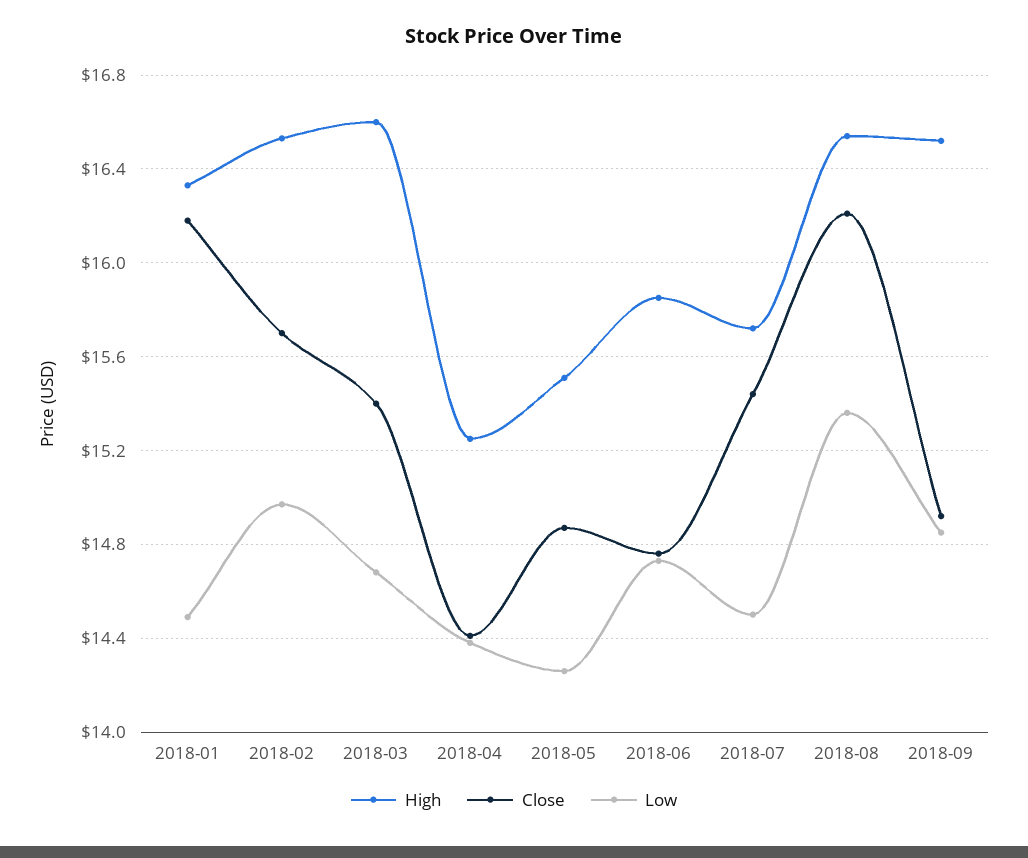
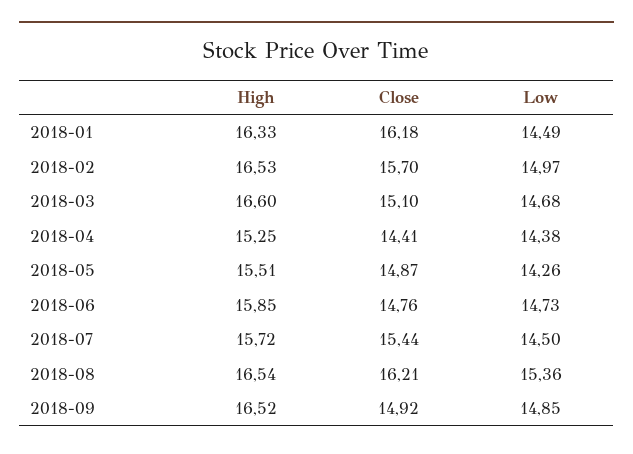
  {
    "High": {
      "2018-01": 16.33,
      "2018-02": 16.53,
      "2018-03": 16.6,
      "2018-04": 15.25,
      "2018-05": 15.51,
      "2018-06": 15.85,
      "2018-07": 15.72,
      "2018-08": 16.54,
      "2018-09": 16.52
    },
    "Close": {
      "2018-01": 16.18,
      "2018-02": 15.7,
-     "2018-03": 15.4,
+     "2018-03": 15.1,
      "2018-04": 14.41,
      "2018-05": 14.87,
      "2018-06": 14.76,
      "2018-07": 15.44,
      "2018-08": 16.21,
      "2018-09": 14.92
    },
    "Low": {
      "2018-01": 14.49,
      "2018-02": 14.97,
      "2018-03": 14.68,
      "2018-04": 14.38,
      "2018-05": 14.26,
      "2018-06": 14.73,
      "2018-07": 14.5,
      "2018-08": 15.36,
      "2018-09": 14.85
    }
  }

